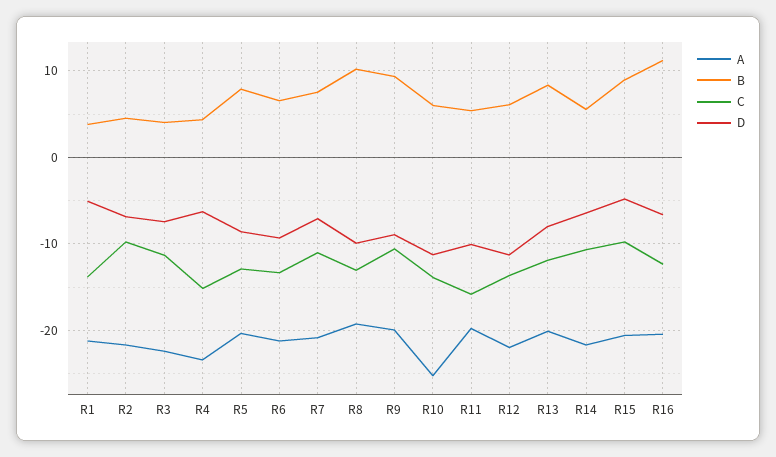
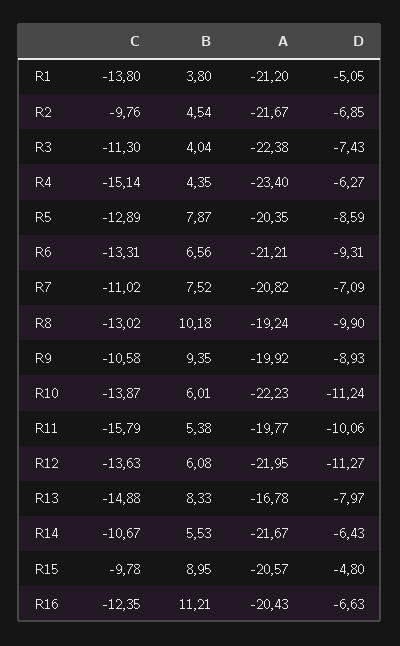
  {
    "A": {
      "R1": -21.2,
      "R2": -21.67,
      "R3": -22.38,
      "R4": -23.4,
      "R5": -20.35,
      "R6": -21.21,
      "R7": -20.82,
      "R8": -19.24,
      "R9": -19.92,
-     "R10": -25,
+     "R10": -22.23,
      "R11": -19.77,
      "R12": -21.95,
-     "R13": -20,
+     "R13": -16.78,
      "R14": -21.67,
      "R15": -20.57,
      "R16": -20.43
    },
    "B": {
      "R1": 3.8,
      "R2": 4.54,
      "R3": 4.04,
      "R4": 4.35,
      "R5": 7.87,
      "R6": 6.56,
      "R7": 7.52,
      "R8": 10.18,
      "R9": 9.35,
      "R10": 6.01,
      "R11": 5.38,
      "R12": 6.08,
      "R13": 8.33,
      "R14": 5.53,
      "R15": 8.95,
      "R16": 11.21
    },
    "C": {
      "R1": -13.8,
      "R2": -9.76,
      "R3": -11.3,
      "R4": -15.14,
      "R5": -12.89,
      "R6": -13.31,
      "R7": -11.02,
      "R8": -13.02,
      "R9": -10.58,
      "R10": -13.87,
      "R11": -15.79,
      "R12": -13.63,
-     "R13": -12,
+     "R13": -14.88,
      "R14": -10.67,
      "R15": -9.78,
      "R16": -12.35
    },
    "D": {
      "R1": -5.05,
      "R2": -6.85,
      "R3": -7.43,
      "R4": -6.27,
      "R5": -8.59,
      "R6": -9.31,
      "R7": -7.09,
      "R8": -9.9,
      "R9": -8.93,
      "R10": -11.24,
      "R11": -10.06,
      "R12": -11.27,
      "R13": -7.97,
      "R14": -6.43,
      "R15": -4.8,
      "R16": -6.63
    }
  }

